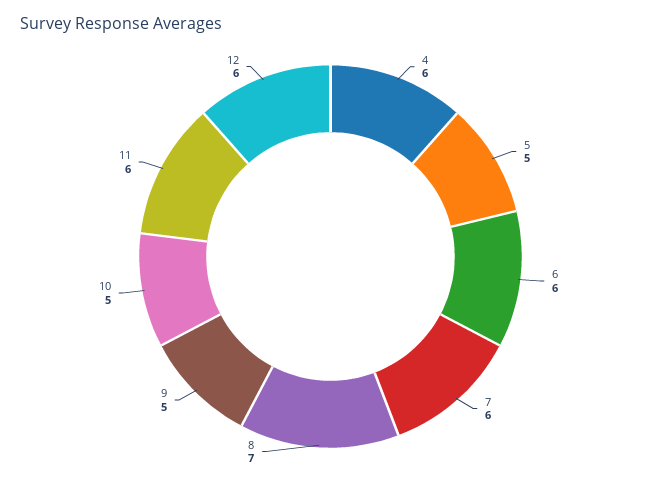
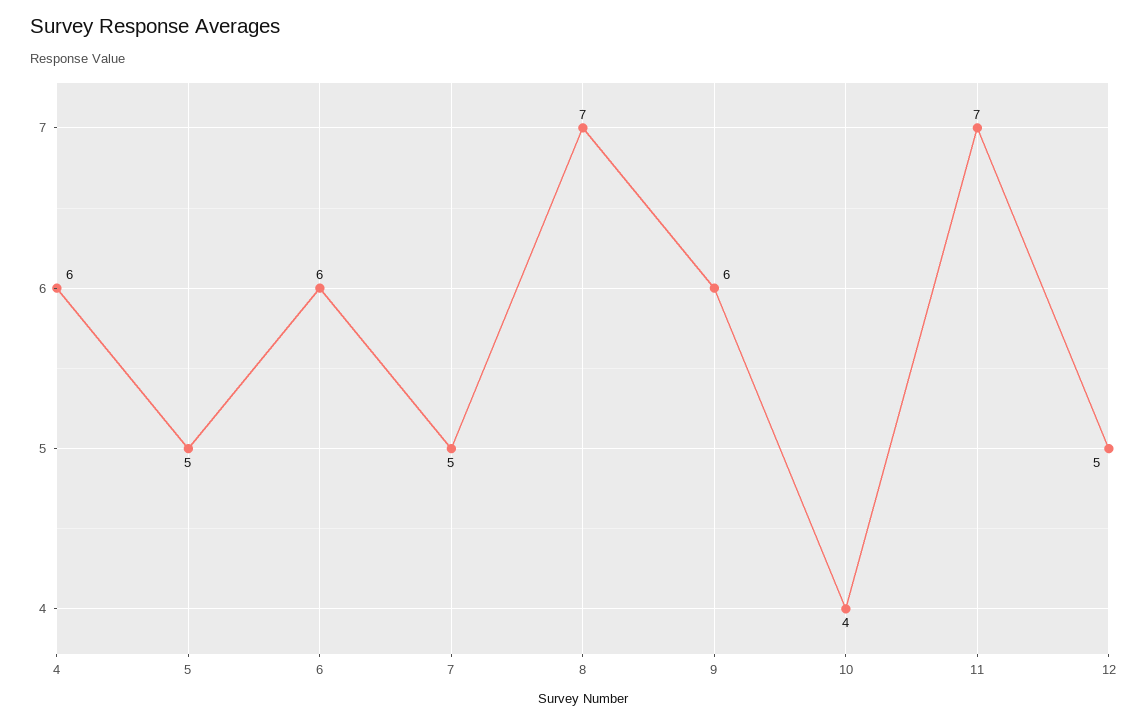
  {
    "4": 6,
    "5": 5,
    "6": 6,
-   "7": 6,
+   "7": 5,
    "8": 7,
-   "9": 5,
+   "9": 6,
-   "10": 5,
+   "10": 4,
-   "11": 6,
+   "11": 7,
-   "12": 6
+   "12": 5
  }

